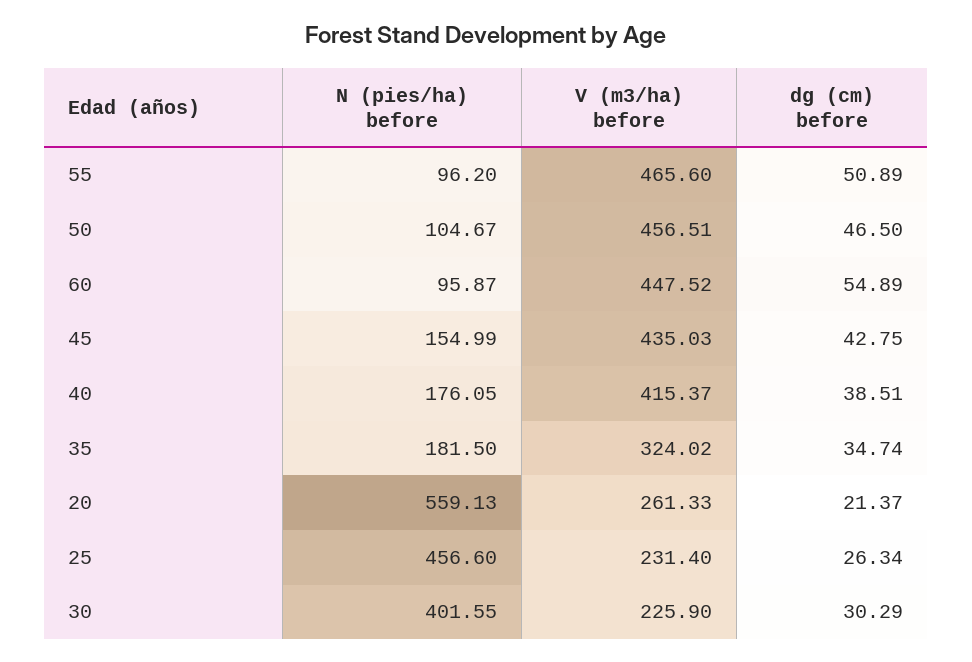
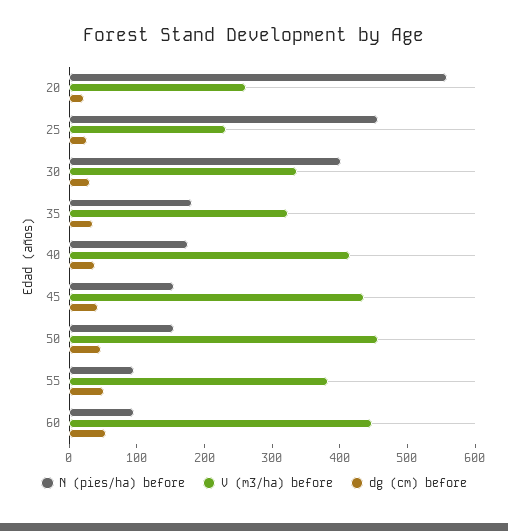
  {
    "N (pies/ha) before": {
      "55": 96.2,
-     "50": 104.67,
+     "50": 160,
      "60": 95.87,
      "45": 154.99,
      "40": 176.05,
      "35": 181.5,
      "20": 559.13,
      "25": 456.6,
      "30": 401.55
    },
    "V (m3/ha) before": {
-     "55": 465.6,
+     "55": 380,
      "50": 456.51,
      "60": 447.52,
      "45": 435.03,
      "40": 415.37,
      "35": 324.02,
      "20": 261.33,
      "25": 231.4,
-     "30": 225.9
+     "30": 340
    },
    "dg (cm) before": {
      "55": 50.89,
      "50": 46.5,
      "60": 54.89,
      "45": 42.75,
      "40": 38.51,
      "35": 34.74,
      "20": 21.37,
      "25": 26.34,
      "30": 30.29
    }
  }

